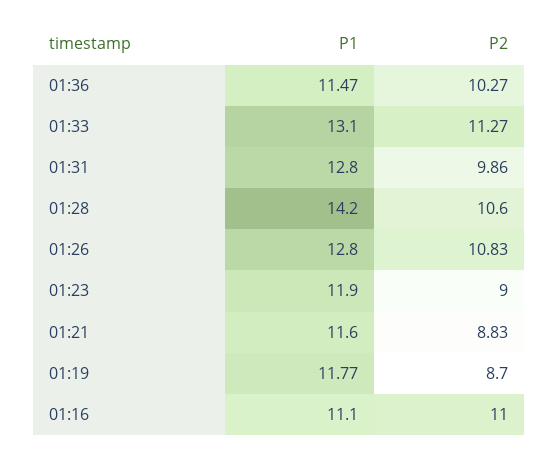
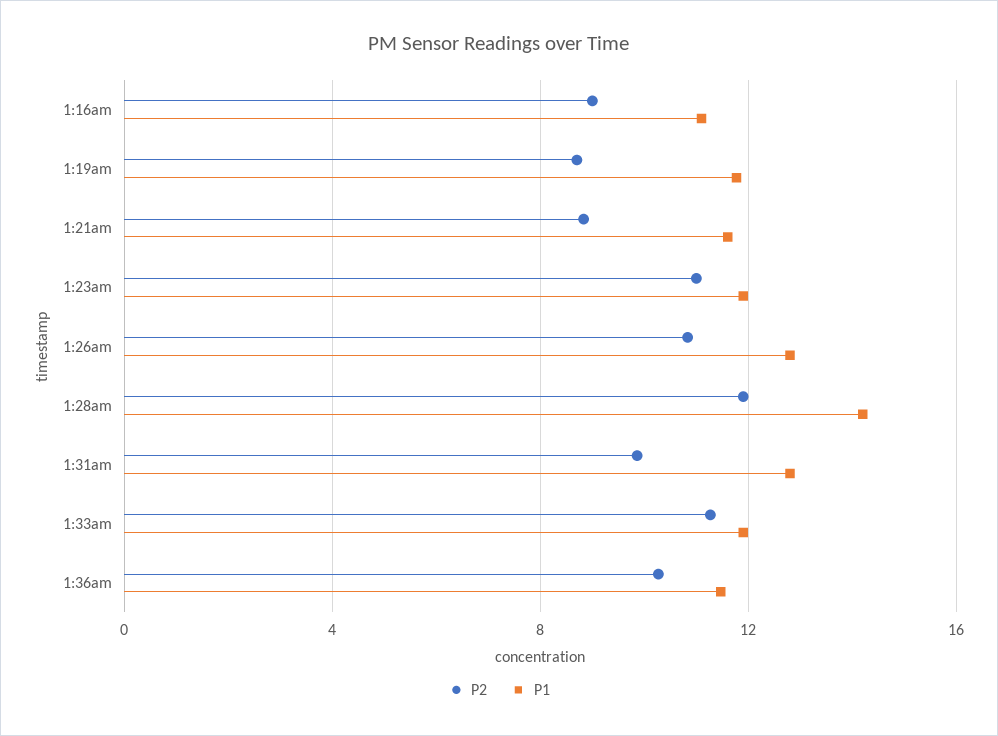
  {
    "P1": {
      "01:36": 11.47,
-     "01:33": 13.1,
+     "01:33": 12,
      "01:31": 12.8,
      "01:28": 14.2,
      "01:26": 12.8,
      "01:23": 11.9,
      "01:21": 11.6,
      "01:19": 11.77,
      "01:16": 11.1
    },
    "P2": {
      "01:36": 10.27,
      "01:33": 11.27,
      "01:31": 9.86,
-     "01:28": 10.6,
+     "01:28": 12,
      "01:26": 10.83,
-     "01:23": 9,
+     "01:23": 11,
      "01:21": 8.83,
      "01:19": 8.7,
-     "01:16": 11
+     "01:16": 9
    }
  }

